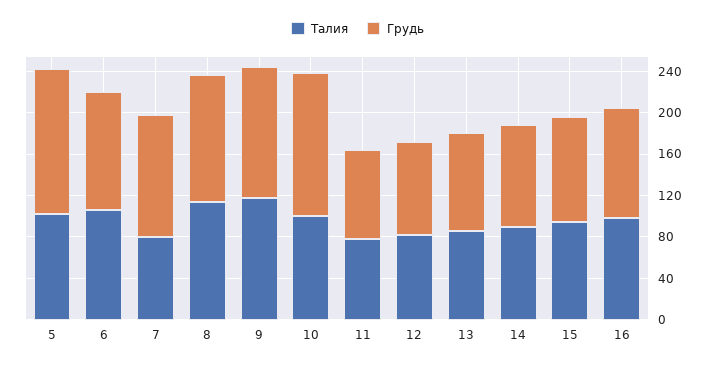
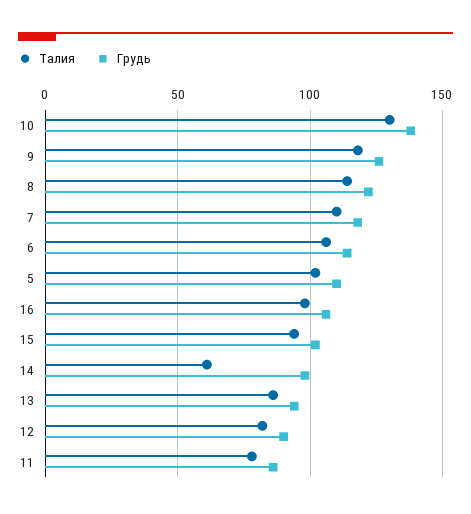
  {
    "Талия": {
      "5": 100,
      "6": 105,
-     "7": 80,
+     "7": 110,
      "8": 115,
      "9": 120,
-     "10": 100,
+     "10": 130,
      "11": 80,
      "12": 80,
      "13": 85,
-     "14": 90,
+     "14": 60,
      "15": 95,
      "16": 100
    },
    "Грудь": {
-     "5": 140,
+     "5": 110,
      "6": 115,
      "7": 120,
      "8": 120,
      "9": 125,
      "10": 140,
      "11": 85,
      "12": 90,
      "13": 95,
      "14": 100,
      "15": 100,
      "16": 105
    }
  }

